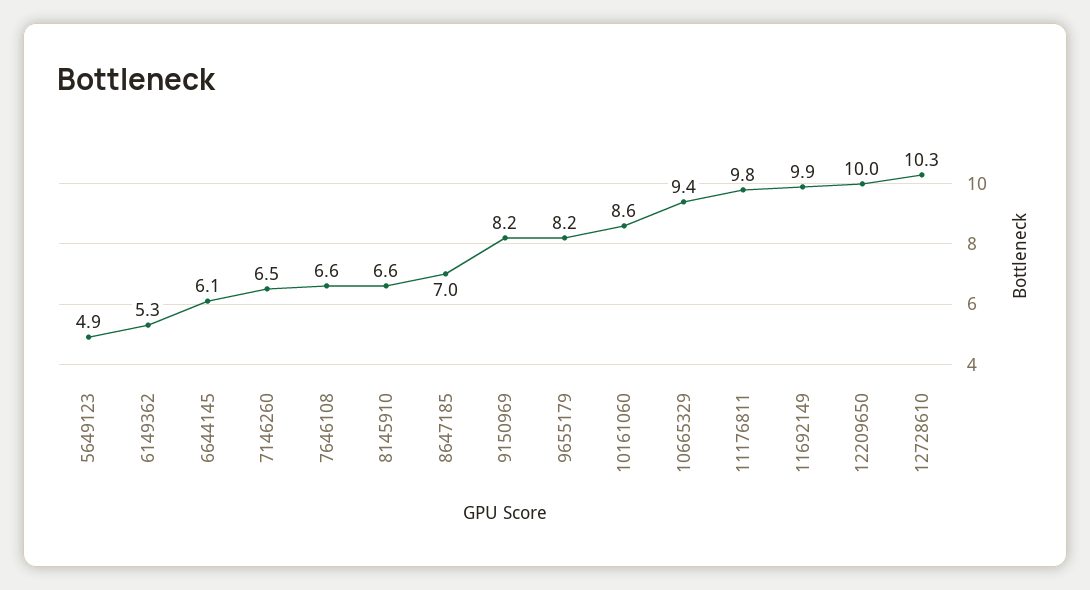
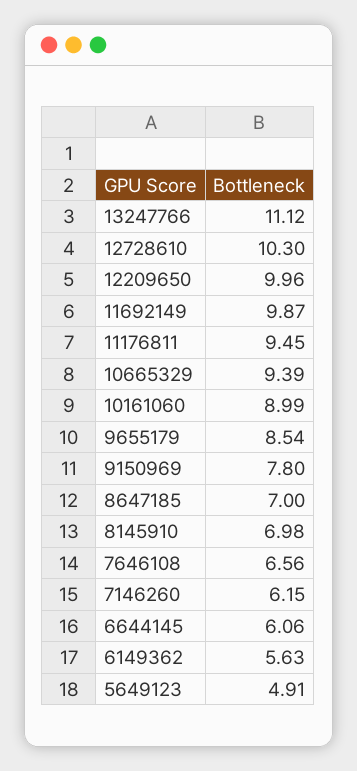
  {
    "5649123": 4.91,
-   "6149362": 5.3,
+   "6149362": 5.63,
    "6644145": 6.06,
-   "7146260": 6.5,
+   "7146260": 6.15,
    "7646108": 6.56,
-   "8145910": 6.6,
+   "8145910": 6.98,
    "8647185": 7,
-   "9150969": 8.2,
+   "9150969": 7.8,
-   "9655179": 8.2,
+   "9655179": 8.54,
-   "10161060": 8.6,
+   "10161060": 8.99,
    "10665329": 9.39,
-   "11176811": 9.8,
+   "11176811": 9.45,
    "11692149": 9.87,
    "12209650": 9.96,
-   "12728610": 10.3
+   "12728610": 10.3,
+   "13247766": 11.12
  }

